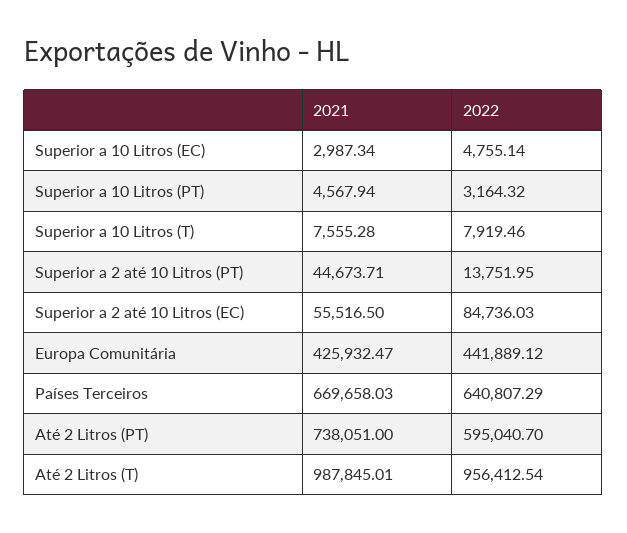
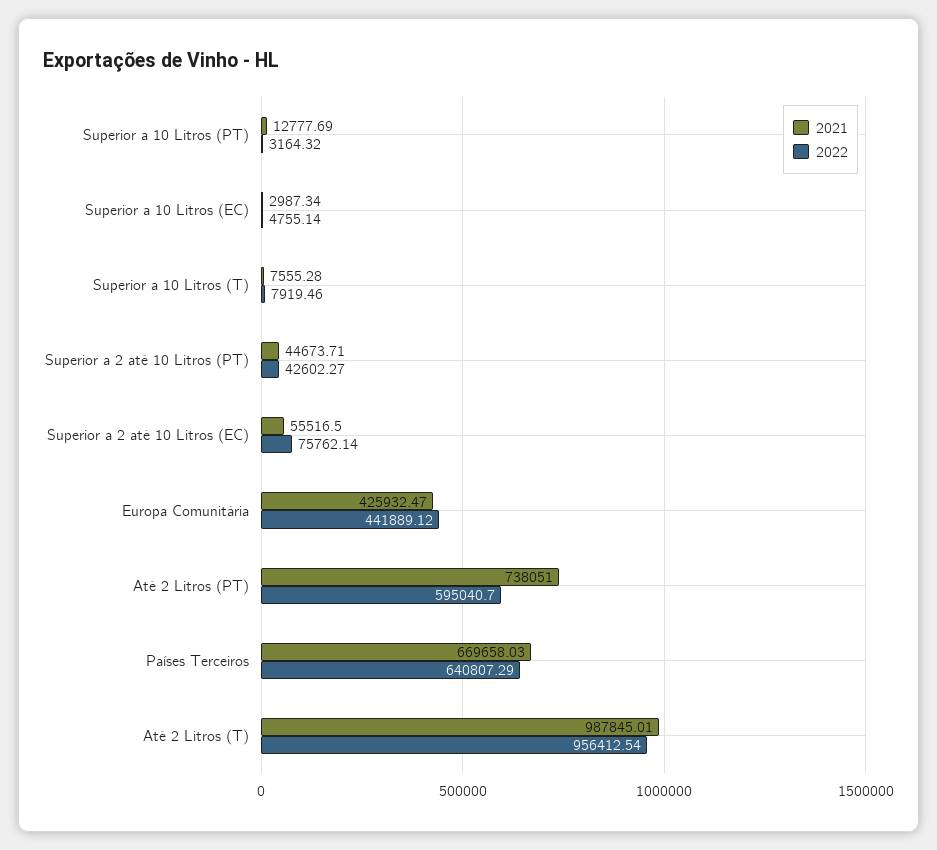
  {
    "2021": {
      "Superior a 10 Litros (EC)": 2987.34,
-     "Superior a 10 Litros (PT)": 4567.94,
+     "Superior a 10 Litros (PT)": 12777.69,
      "Superior a 10 Litros (T)": 7555.28,
      "Superior a 2 até 10 Litros (PT)": 44673.71,
      "Superior a 2 até 10 Litros (EC)": 55516.5,
      "Europa Comunitária": 425932.47,
      "Países Terceiros": 669658.03,
      "Até 2 Litros (PT)": 738051,
      "Até 2 Litros (T)": 987845.01
    },
    "2022": {
      "Superior a 10 Litros (EC)": 4755.14,
      "Superior a 10 Litros (PT)": 3164.32,
      "Superior a 10 Litros (T)": 7919.46,
-     "Superior a 2 até 10 Litros (PT)": 13751.95,
+     "Superior a 2 até 10 Litros (PT)": 42602.27,
-     "Superior a 2 até 10 Litros (EC)": 84736.03,
+     "Superior a 2 até 10 Litros (EC)": 75762.14,
      "Europa Comunitária": 441889.12,
      "Países Terceiros": 640807.29,
      "Até 2 Litros (PT)": 595040.7,
      "Até 2 Litros (T)": 956412.54
    }
  }

